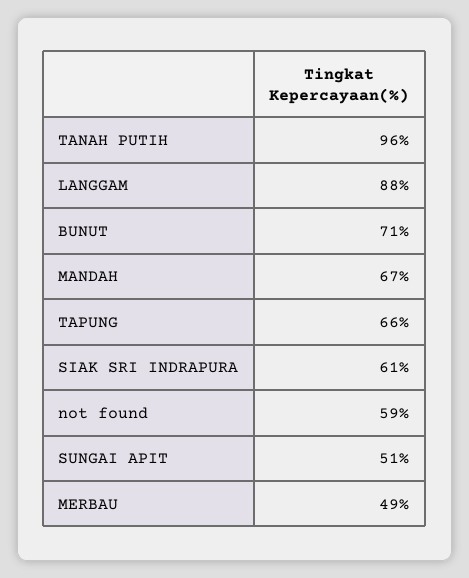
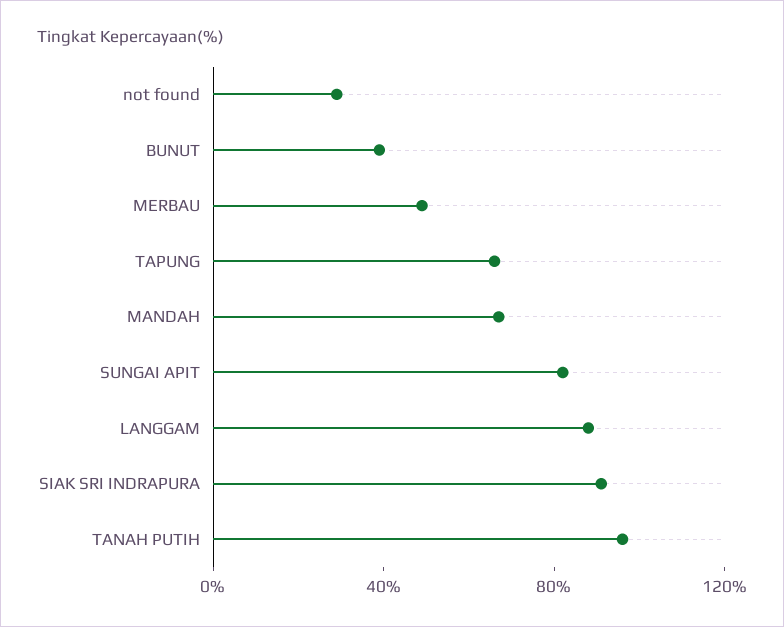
  {
    "TANAH PUTIH": 96,
    "LANGGAM": 88,
-   "BUNUT": 71,
+   "BUNUT": 40,
    "MANDAH": 67,
    "TAPUNG": 66,
-   "SIAK SRI INDRAPURA": 61,
+   "SIAK SRI INDRAPURA": 90,
-   "not found": 59,
+   "not found": 30,
-   "SUNGAI APIT": 51,
+   "SUNGAI APIT": 80,
    "MERBAU": 49
  }

